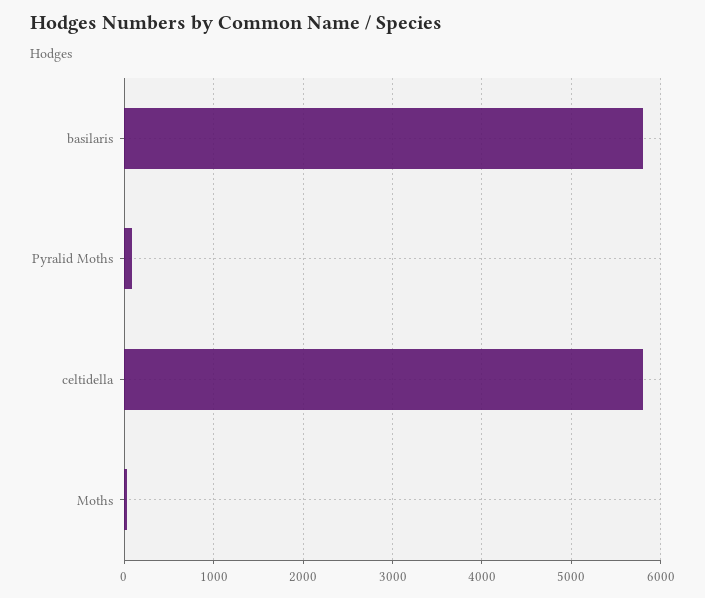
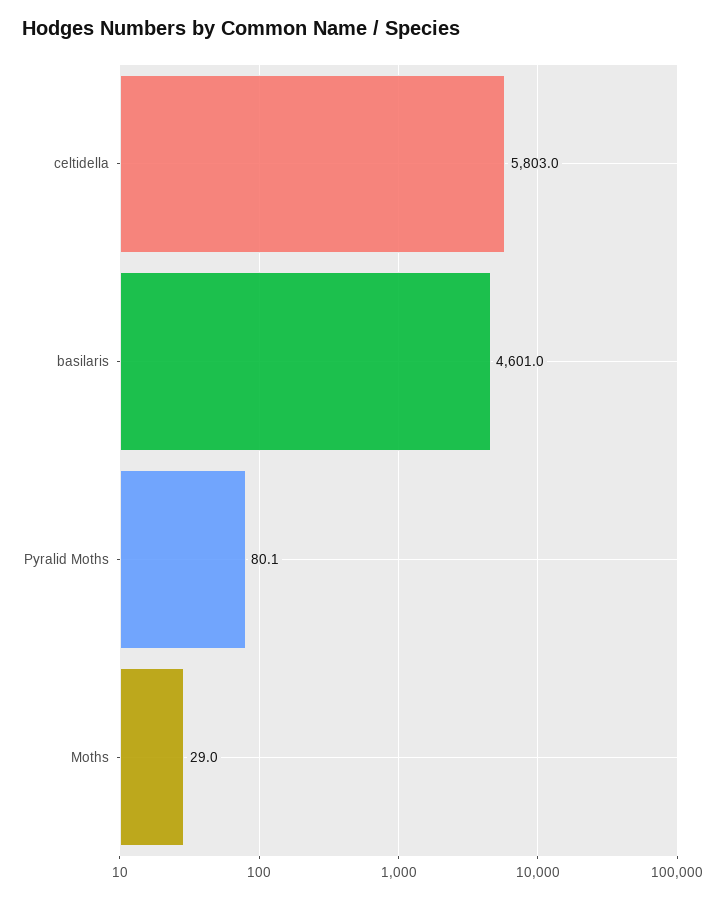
  {
-   "basilaris": 5800,
+   "basilaris": 4601,
    "Pyralid Moths": 80.1,
    "celtidella": 5803,
    "Moths": 29
  }

